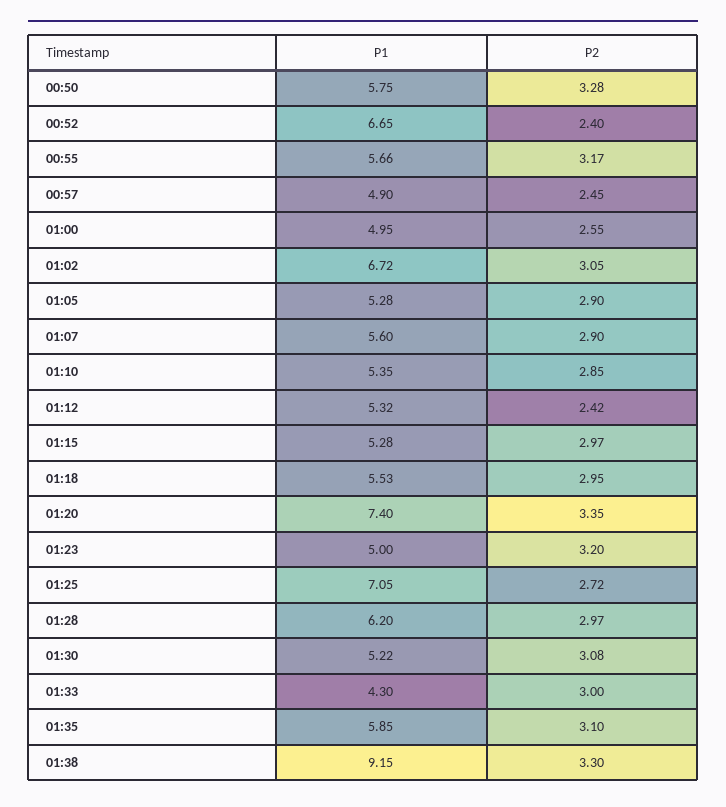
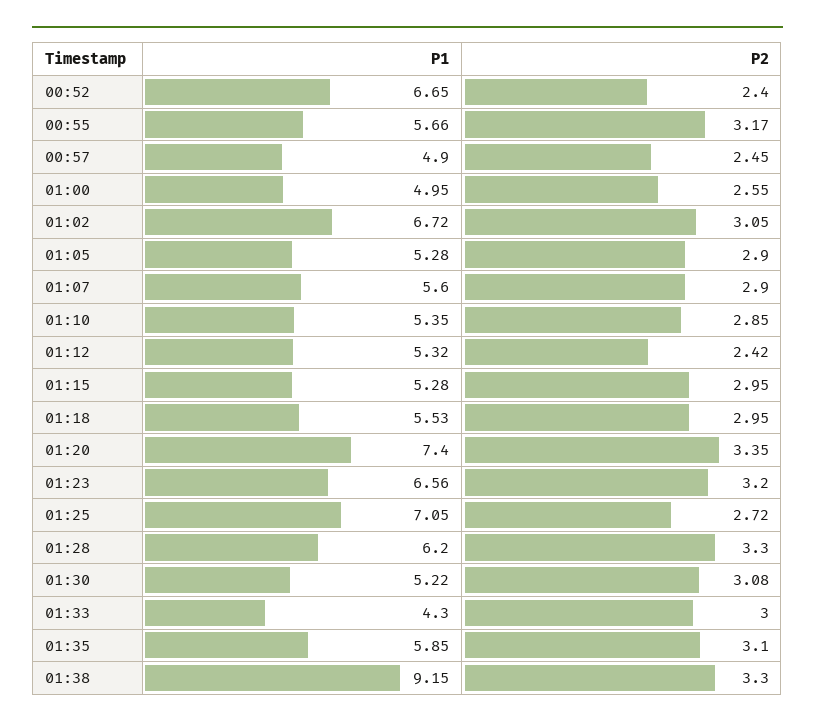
  {
    "P1": {
-     "00:50": 5.75,
      "00:52": 6.65,
      "00:55": 5.66,
      "00:57": 4.9,
      "01:00": 4.95,
      "01:02": 6.72,
      "01:05": 5.28,
      "01:07": 5.6,
      "01:10": 5.35,
      "01:12": 5.32,
      "01:15": 5.28,
      "01:18": 5.53,
      "01:20": 7.4,
-     "01:23": 5,
+     "01:23": 6.56,
      "01:25": 7.05,
      "01:28": 6.2,
      "01:30": 5.22,
      "01:33": 4.3,
      "01:35": 5.85,
      "01:38": 9.15
    },
    "P2": {
-     "00:50": 3.28,
      "00:52": 2.4,
      "00:55": 3.17,
      "00:57": 2.45,
      "01:00": 2.55,
      "01:02": 3.05,
      "01:05": 2.9,
      "01:07": 2.9,
      "01:10": 2.85,
      "01:12": 2.42,
-     "01:15": 2.97,
+     "01:15": 2.95,
      "01:18": 2.95,
      "01:20": 3.35,
      "01:23": 3.2,
      "01:25": 2.72,
-     "01:28": 2.97,
+     "01:28": 3.3,
      "01:30": 3.08,
      "01:33": 3,
      "01:35": 3.1,
      "01:38": 3.3
    }
  }

